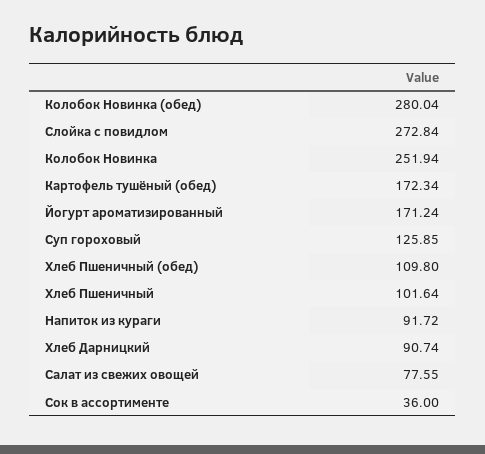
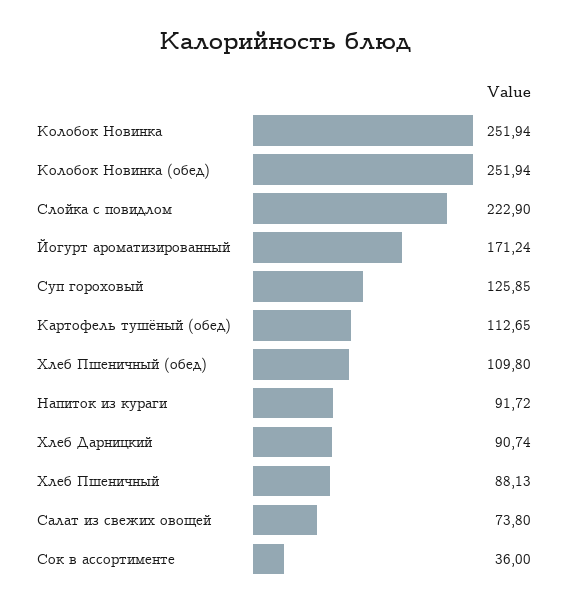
  {
-   "Колобок Новинка (обед)": 280.04,
+   "Колобок Новинка (обед)": 251.94,
-   "Слойка с повидлом": 272.84,
+   "Слойка с повидлом": 222.9,
    "Колобок Новинка": 251.94,
-   "Картофель тушёный (обед)": 172.34,
+   "Картофель тушёный (обед)": 112.65,
    "Йогурт ароматизированный": 171.24,
    "Суп гороховый": 125.85,
    "Хлеб Пшеничный (обед)": 109.8,
-   "Хлеб Пшеничный": 101.64,
+   "Хлеб Пшеничный": 88.13,
    "Напиток из кураги": 91.72,
    "Хлеб Дарницкий": 90.74,
-   "Салат из свежих овощей": 77.55,
+   "Салат из свежих овощей": 73.8,
    "Сок в ассортименте": 36
  }

